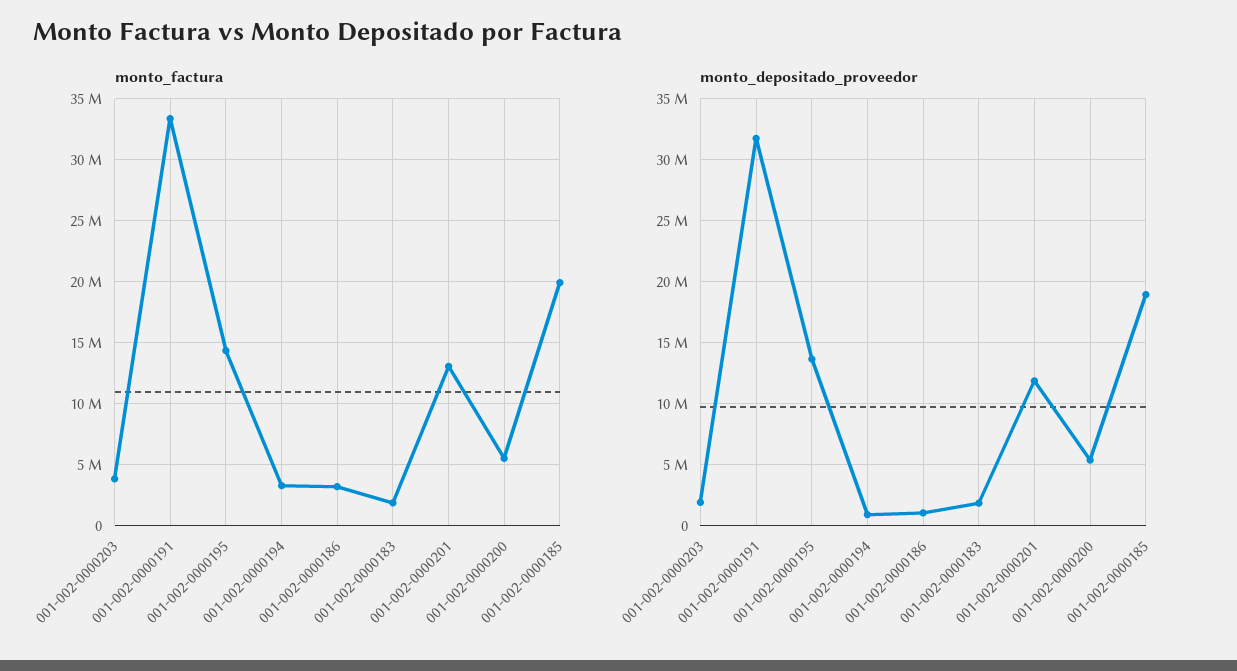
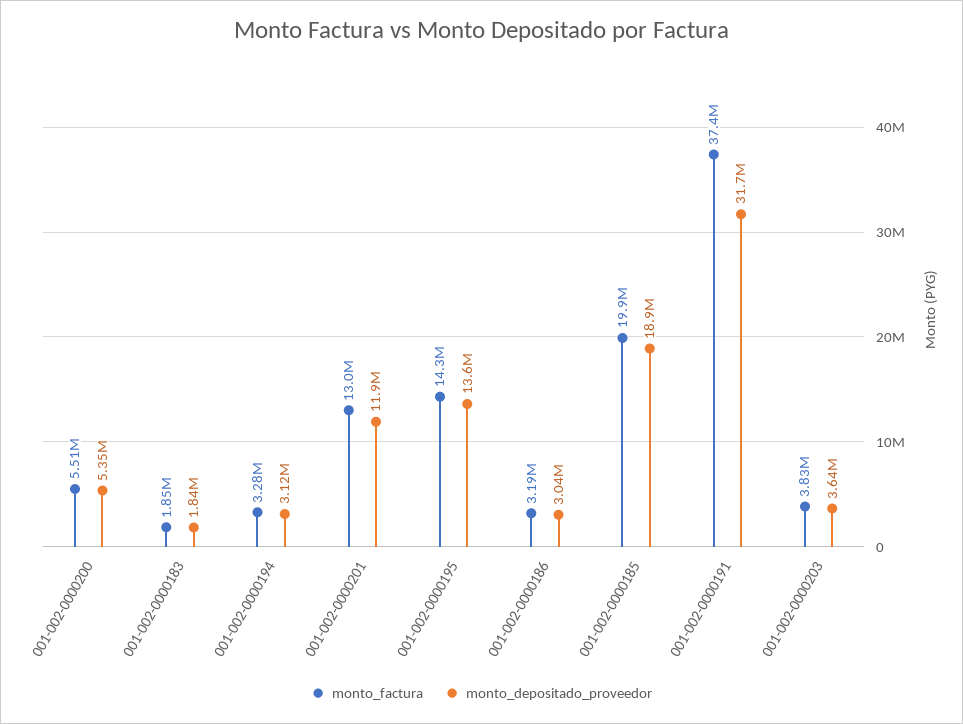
  {
    "monto_factura": {
      "001-002-0000203": 3830000,
-     "001-002-0000191": 33500000,
+     "001-002-0000191": 37400000,
      "001-002-0000195": 14300000,
      "001-002-0000194": 3280000,
      "001-002-0000186": 3190000,
      "001-002-0000183": 1850000,
      "001-002-0000201": 13000000,
      "001-002-0000200": 5510000,
      "001-002-0000185": 19900000
    },
    "monto_depositado_proveedor": {
-     "001-002-0000203": 2000000,
+     "001-002-0000203": 3640000,
      "001-002-0000191": 31700000,
      "001-002-0000195": 13600000,
-     "001-002-0000194": 1000000,
+     "001-002-0000194": 3120000,
-     "001-002-0000186": 1000000,
+     "001-002-0000186": 3040000,
      "001-002-0000183": 1840000,
      "001-002-0000201": 11900000,
      "001-002-0000200": 5350000,
      "001-002-0000185": 18900000
    }
  }

